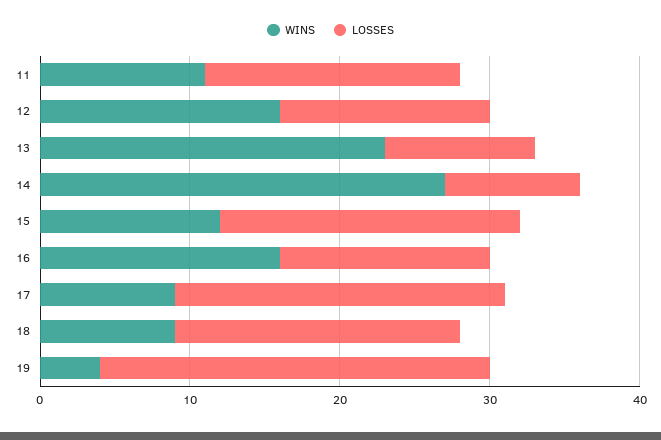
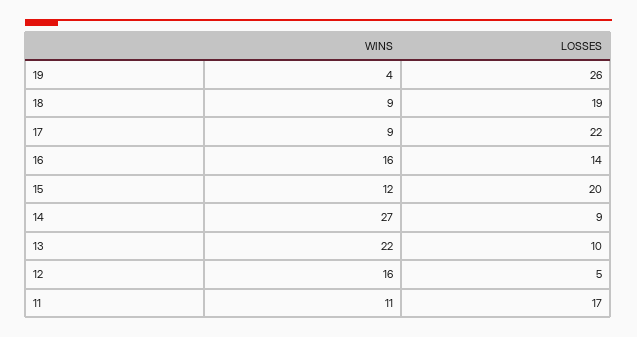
  {
    "WINS": {
      "11": 11,
      "12": 16,
-     "13": 23,
+     "13": 22,
      "14": 27,
      "15": 12,
      "16": 16,
      "17": 9,
      "18": 9,
      "19": 4
    },
    "LOSSES": {
      "11": 17,
-     "12": 14,
+     "12": 5,
      "13": 10,
      "14": 9,
      "15": 20,
      "16": 14,
      "17": 22,
      "18": 19,
      "19": 26
    }
  }

